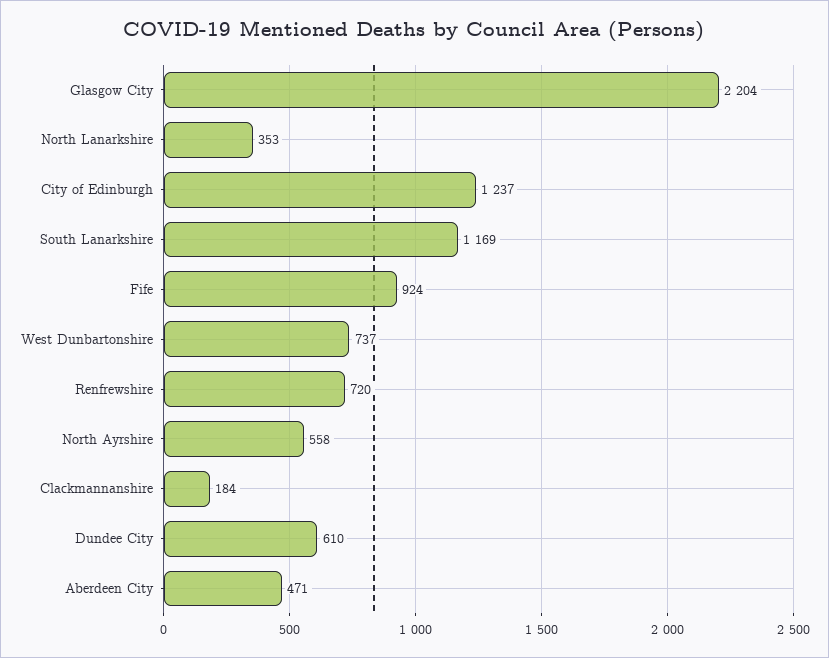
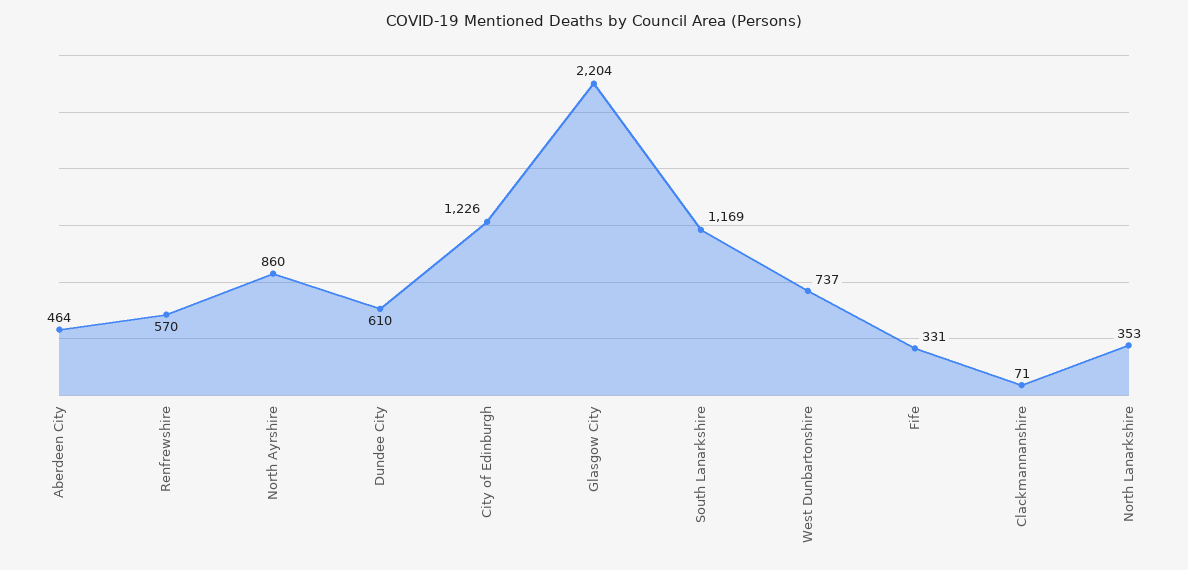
  {
    "Glasgow City": 2204,
    "North Lanarkshire": 353,
-   "City of Edinburgh": 1237,
+   "City of Edinburgh": 1226,
    "South Lanarkshire": 1169,
-   "Fife": 924,
+   "Fife": 331,
    "West Dunbartonshire": 737,
-   "Renfrewshire": 720,
+   "Renfrewshire": 570,
-   "North Ayrshire": 558,
+   "North Ayrshire": 860,
-   "Clackmannanshire": 184,
+   "Clackmannanshire": 71,
    "Dundee City": 610,
-   "Aberdeen City": 471
+   "Aberdeen City": 464
  }

